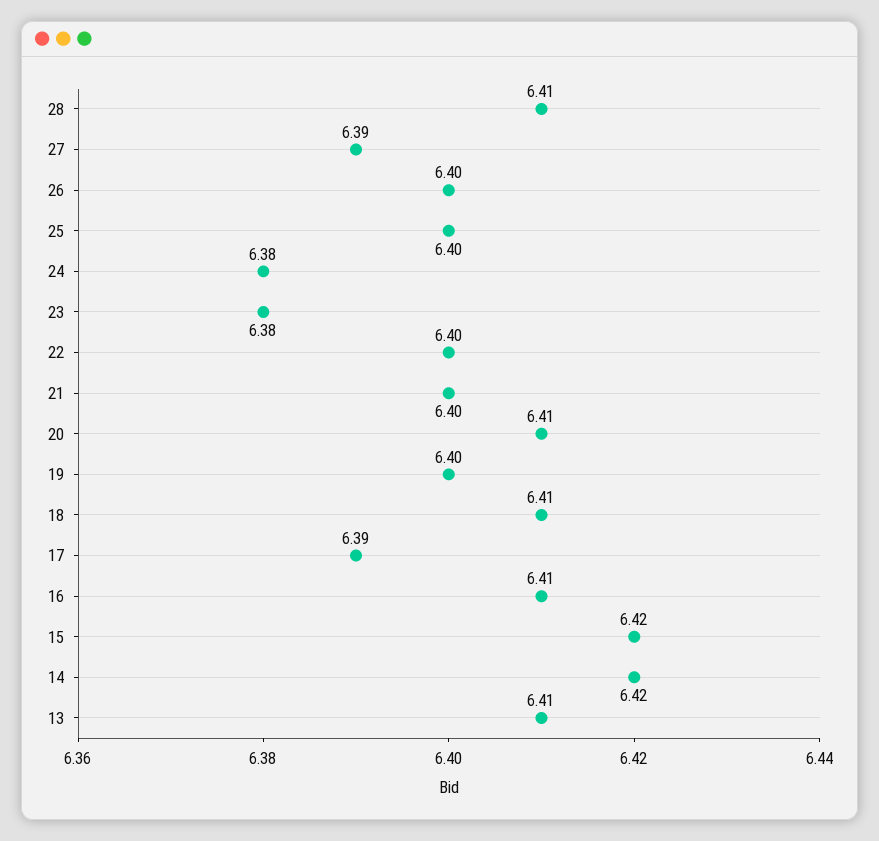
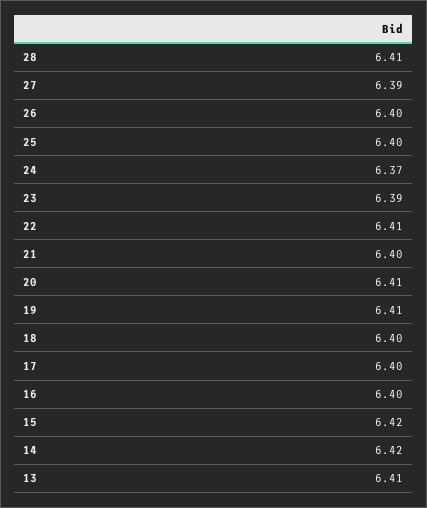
  {
    "28": 6.41,
    "27": 6.39,
    "26": 6.4,
    "25": 6.4,
-   "24": 6.38,
+   "24": 6.37,
-   "23": 6.38,
+   "23": 6.39,
-   "22": 6.4,
+   "22": 6.41,
    "21": 6.4,
    "20": 6.41,
-   "19": 6.4,
+   "19": 6.41,
-   "18": 6.41,
+   "18": 6.4,
-   "17": 6.39,
+   "17": 6.4,
-   "16": 6.41,
+   "16": 6.4,
    "15": 6.42,
    "14": 6.42,
    "13": 6.41
  }

